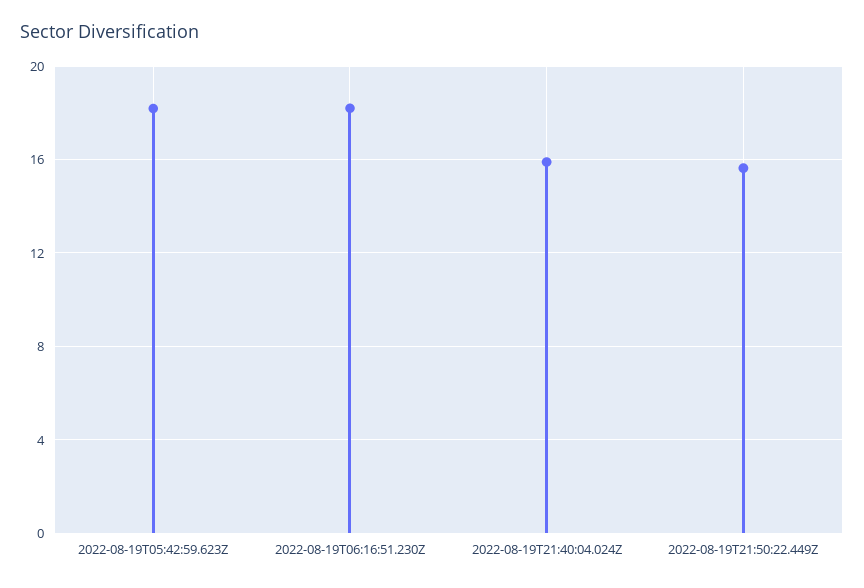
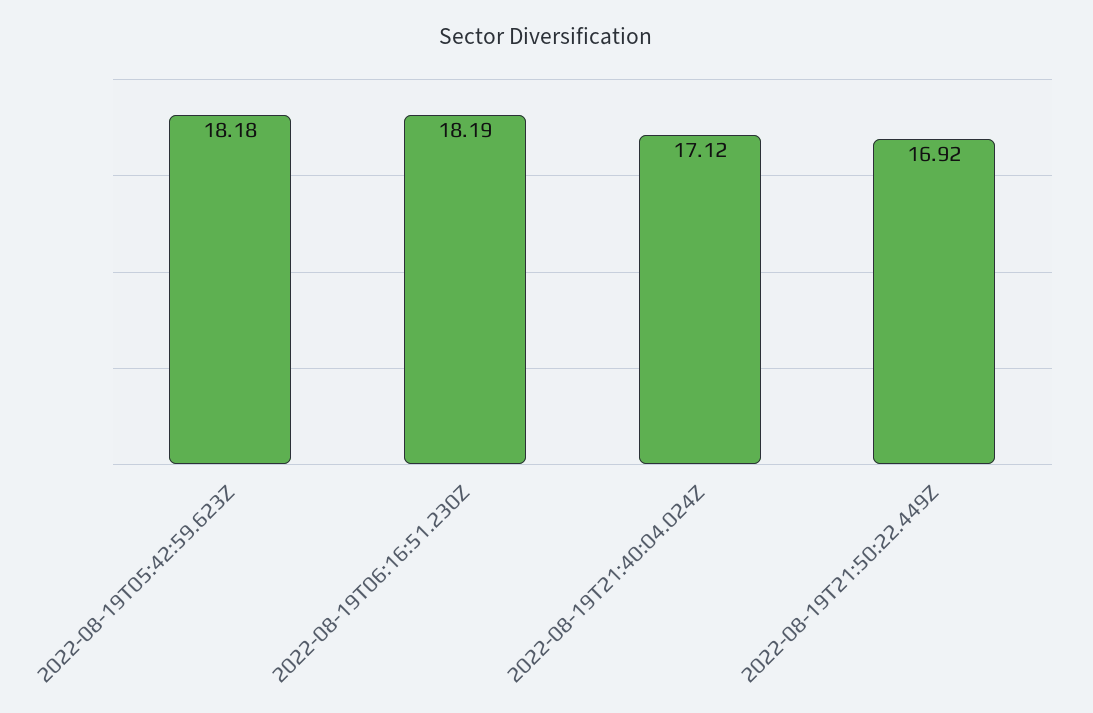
  {
    "2022-08-19T05:42:59.623Z": 18.18,
    "2022-08-19T06:16:51.230Z": 18.19,
-   "2022-08-19T21:40:04.024Z": 16,
+   "2022-08-19T21:40:04.024Z": 17.12,
-   "2022-08-19T21:50:22.449Z": 15.5
+   "2022-08-19T21:50:22.449Z": 16.92
  }

